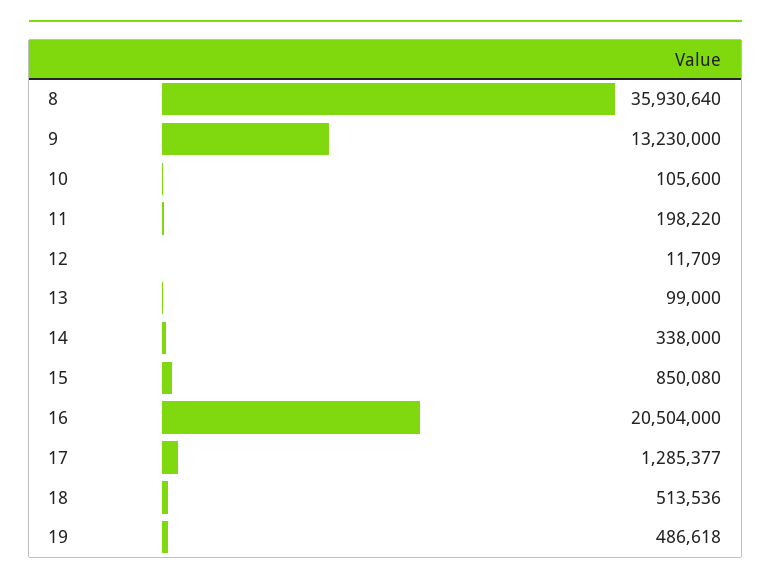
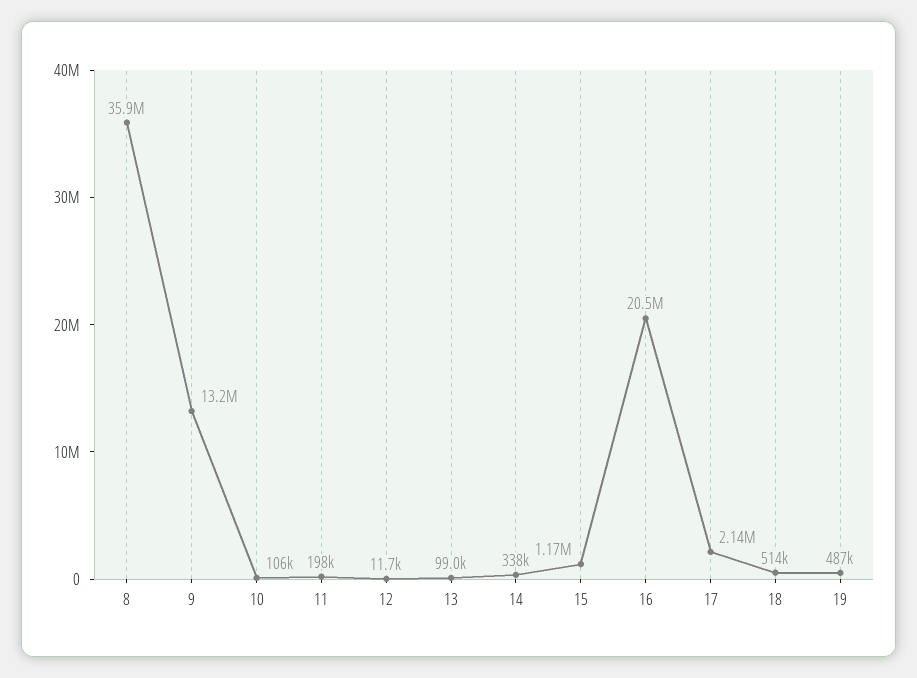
  {
    "8": 35930640,
    "9": 13230000,
    "10": 105600,
    "11": 198220,
    "12": 11709,
    "13": 99000,
    "14": 338000,
-   "15": 850080,
+   "15": 1170000,
    "16": 20504000,
-   "17": 1285377,
+   "17": 2140000,
    "18": 513536,
    "19": 486618
  }

